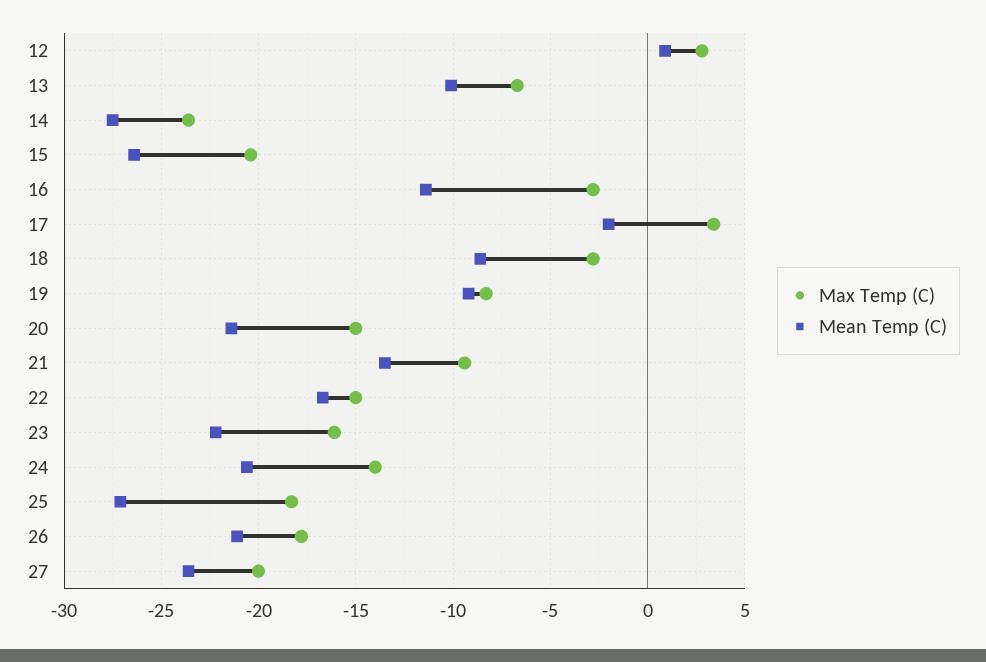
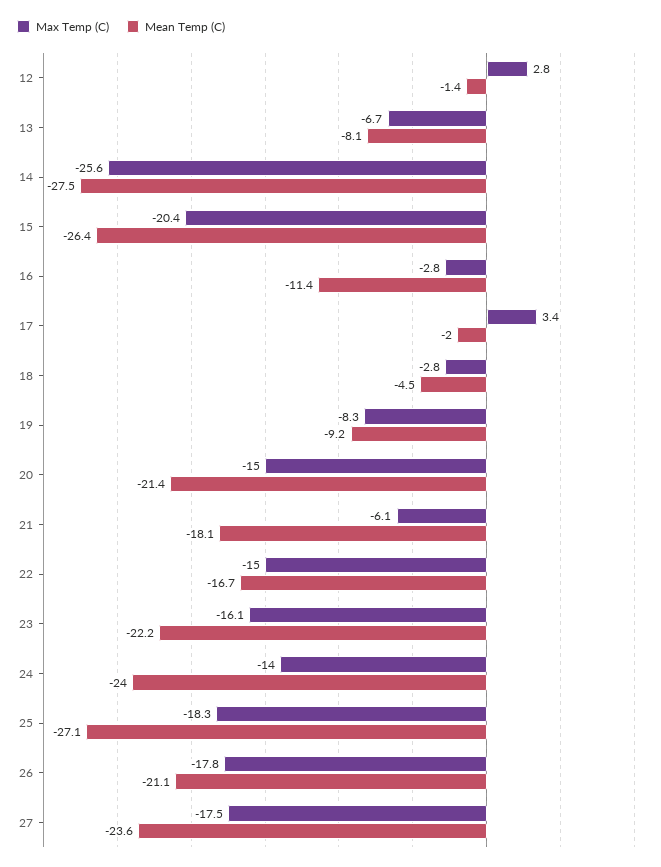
  {
    "Max Temp (C)": {
      "12": 2.8,
      "13": -6.7,
-     "14": -23.5,
+     "14": -25.6,
      "15": -20.4,
      "16": -2.8,
      "17": 3.4,
      "18": -2.8,
      "19": -8.3,
      "20": -15,
-     "21": -9.5,
+     "21": -6.1,
      "22": -15,
      "23": -16.1,
      "24": -14,
      "25": -18.3,
      "26": -17.8,
-     "27": -20
+     "27": -17.5
    },
    "Mean Temp (C)": {
-     "12": 1,
+     "12": -1.4,
-     "13": -10,
+     "13": -8.1,
      "14": -27.5,
      "15": -26.4,
      "16": -11.4,
      "17": -2,
-     "18": -8.5,
+     "18": -4.5,
      "19": -9.2,
      "20": -21.4,
-     "21": -13.5,
+     "21": -18.1,
      "22": -16.7,
      "23": -22.2,
-     "24": -20.5,
+     "24": -24,
      "25": -27.1,
      "26": -21.1,
      "27": -23.6
    }
  }

